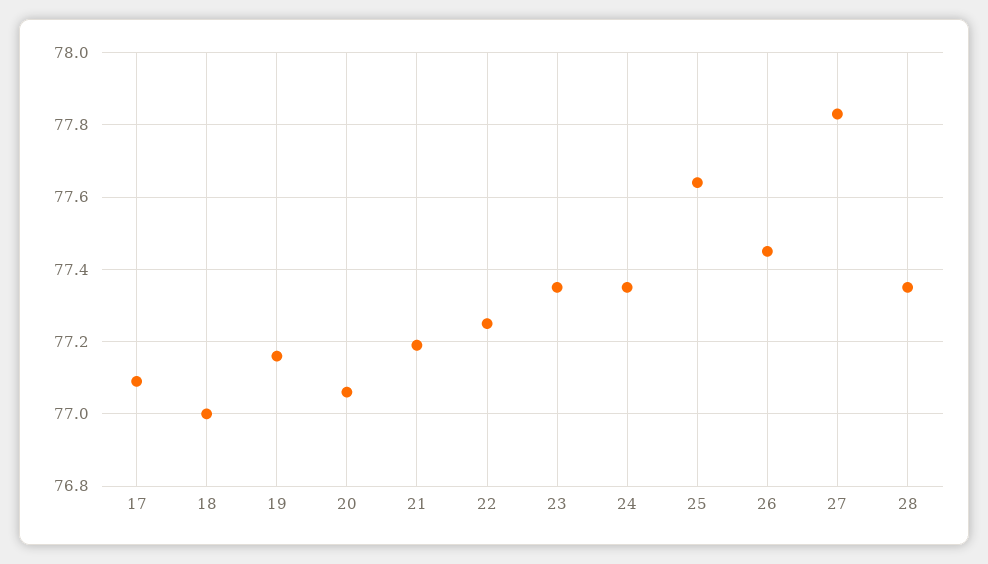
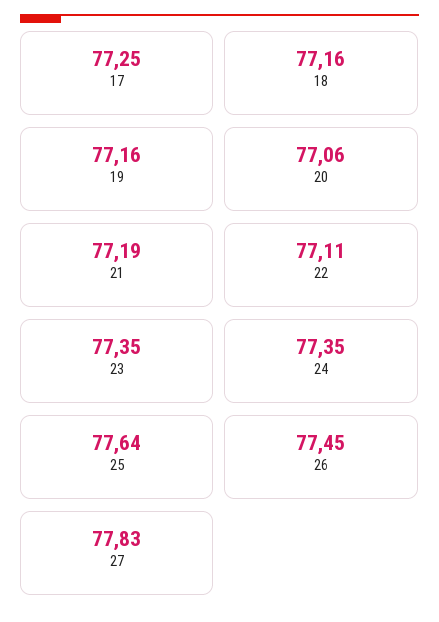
  {
-   "17": 77.1,
+   "17": 77.25,
-   "18": 77,
+   "18": 77.16,
    "19": 77.16,
    "20": 77.06,
    "21": 77.19,
-   "22": 77.25,
+   "22": 77.11,
    "23": 77.35,
    "24": 77.35,
    "25": 77.64,
    "26": 77.45,
-   "27": 77.83,
+   "27": 77.83
-   "28": 77.35
  }

